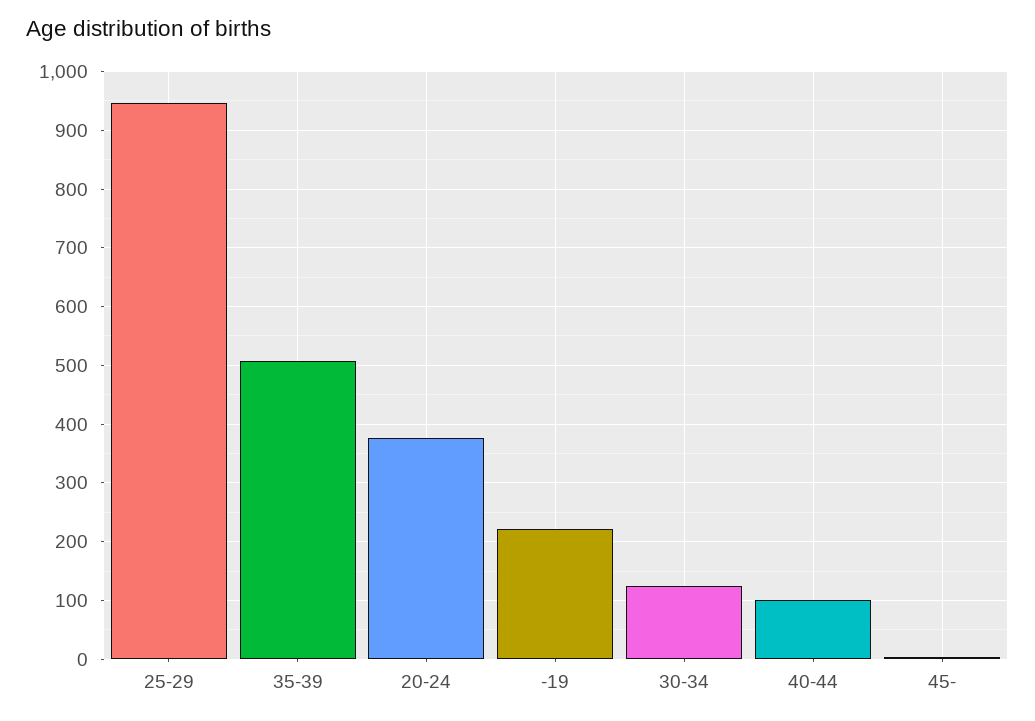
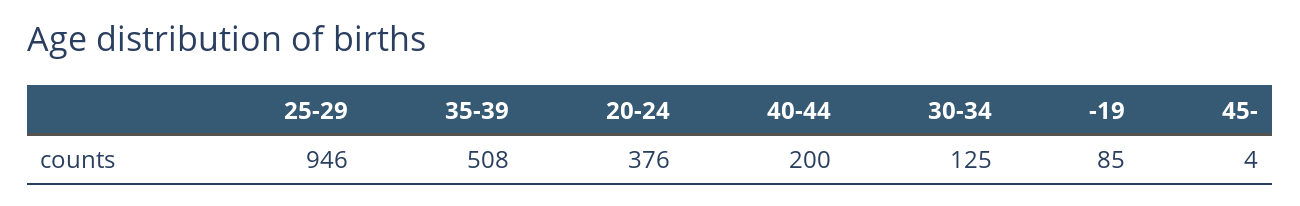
  {
    "25-29": 946,
    "35-39": 508,
    "20-24": 376,
-   "-19": 220,
+   "-19": 85,
    "30-34": 125,
-   "40-44": 100,
+   "40-44": 200,
    "45-": 4
  }

